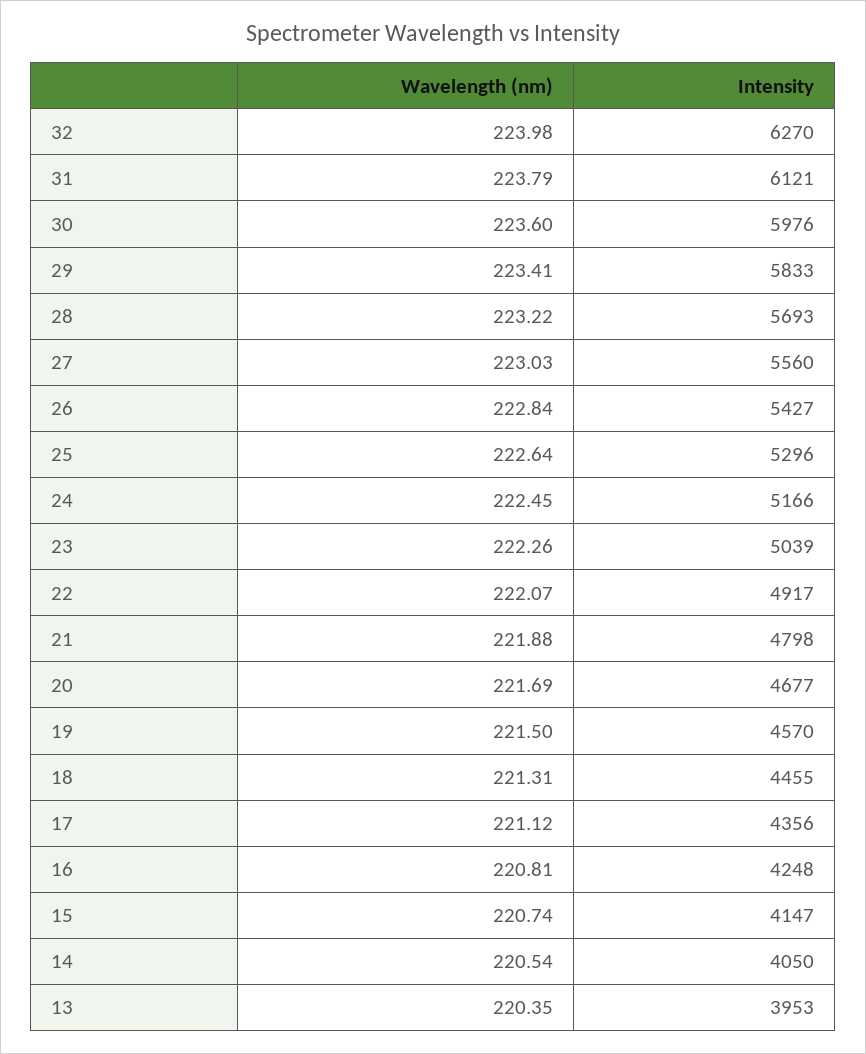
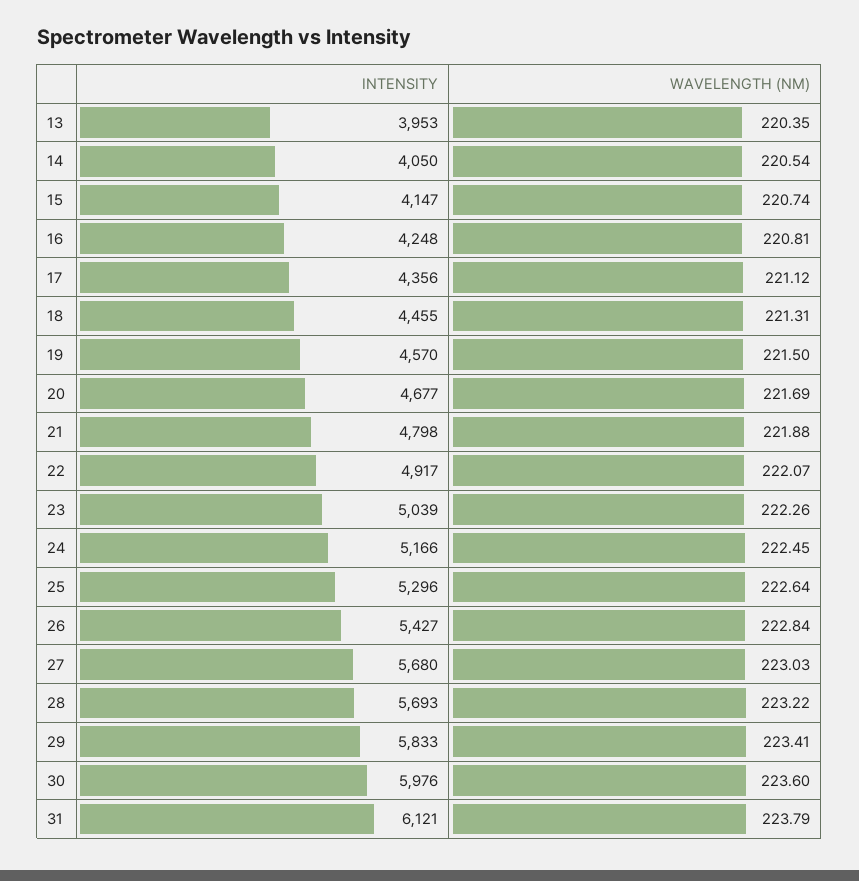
  {
    "Wavelength (nm)": {
-     "32": 223.98,
      "31": 223.79,
      "30": 223.6,
      "29": 223.41,
      "28": 223.22,
      "27": 223.03,
      "26": 222.84,
      "25": 222.64,
      "24": 222.45,
      "23": 222.26,
      "22": 222.07,
      "21": 221.88,
      "20": 221.69,
      "19": 221.5,
      "18": 221.31,
      "17": 221.12,
      "16": 220.81,
      "15": 220.74,
      "14": 220.54,
      "13": 220.35
    },
    "Intensity": {
-     "32": 6270,
      "31": 6121,
      "30": 5976,
      "29": 5833,
      "28": 5693,
-     "27": 5560,
+     "27": 5680,
      "26": 5427,
      "25": 5296,
      "24": 5166,
      "23": 5039,
      "22": 4917,
      "21": 4798,
      "20": 4677,
      "19": 4570,
      "18": 4455,
      "17": 4356,
      "16": 4248,
      "15": 4147,
      "14": 4050,
      "13": 3953
    }
  }

